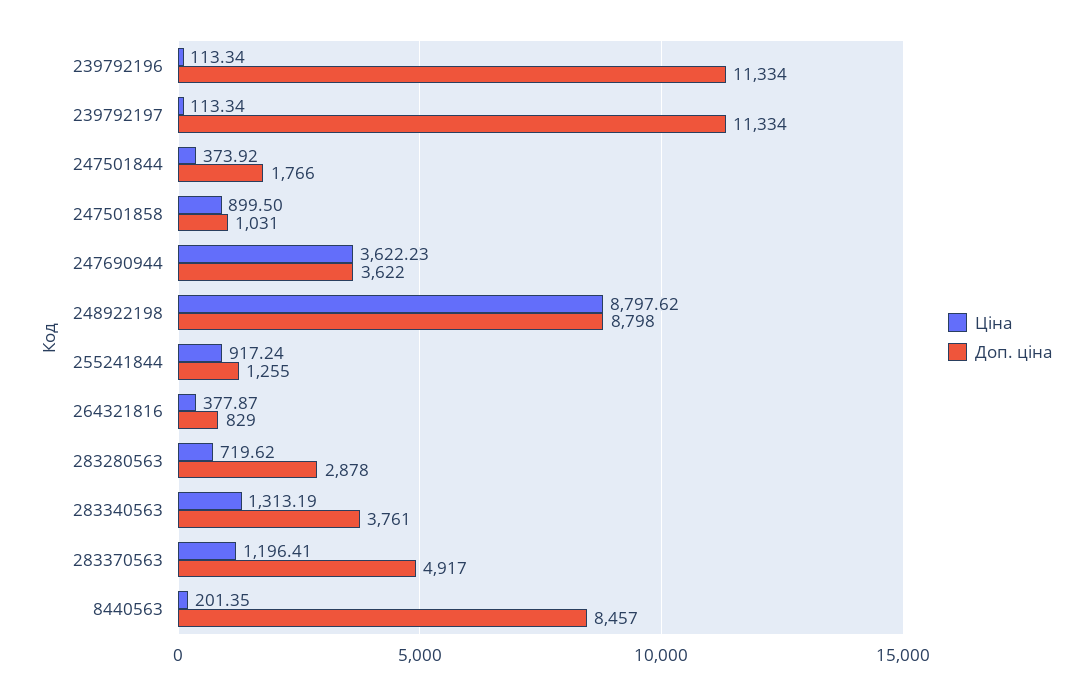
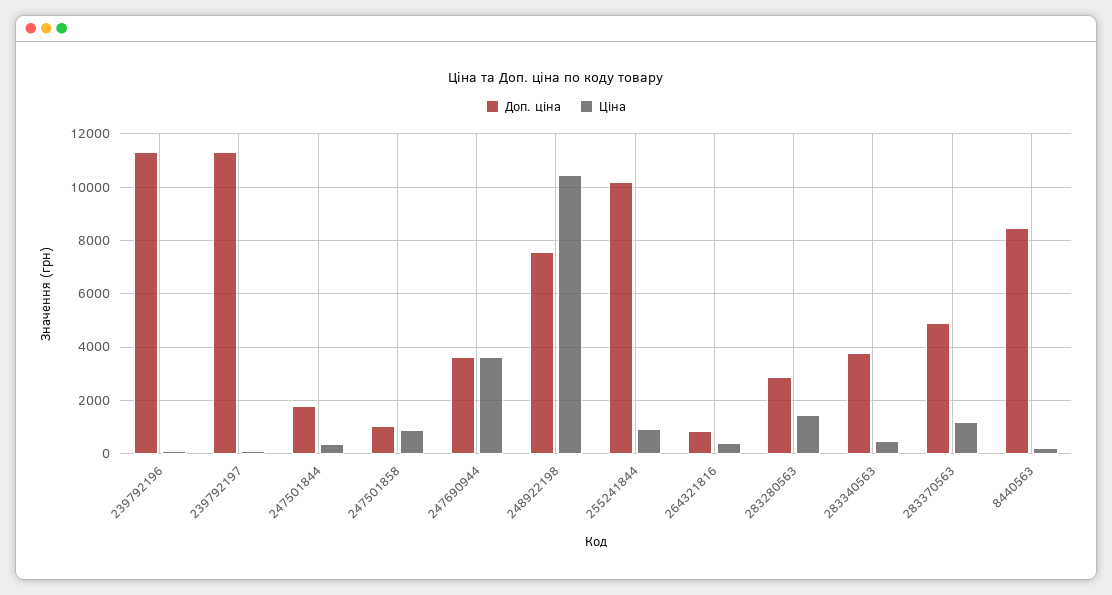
  {
    "Ціна": {
      "239792196": 113.34,
      "239792197": 113.34,
      "247501844": 373.92,
      "247501858": 899.5,
      "247690944": 3622.23,
-     "248922198": 8797.62,
+     "248922198": 10500,
      "255241844": 917.24,
      "264321816": 377.87,
-     "283280563": 719.62,
+     "283280563": 1500,
-     "283340563": 1313.19,
+     "283340563": 500,
      "283370563": 1196.41,
      "8440563": 201.35
    },
    "Доп. ціна": {
      "239792196": 11334,
      "239792197": 11334,
      "247501844": 1766,
      "247501858": 1031,
      "247690944": 3622,
-     "248922198": 8798,
+     "248922198": 7500,
-     "255241844": 1255,
+     "255241844": 10250,
      "264321816": 829,
      "283280563": 2878,
      "283340563": 3761,
      "283370563": 4917,
      "8440563": 8457
    }
  }

